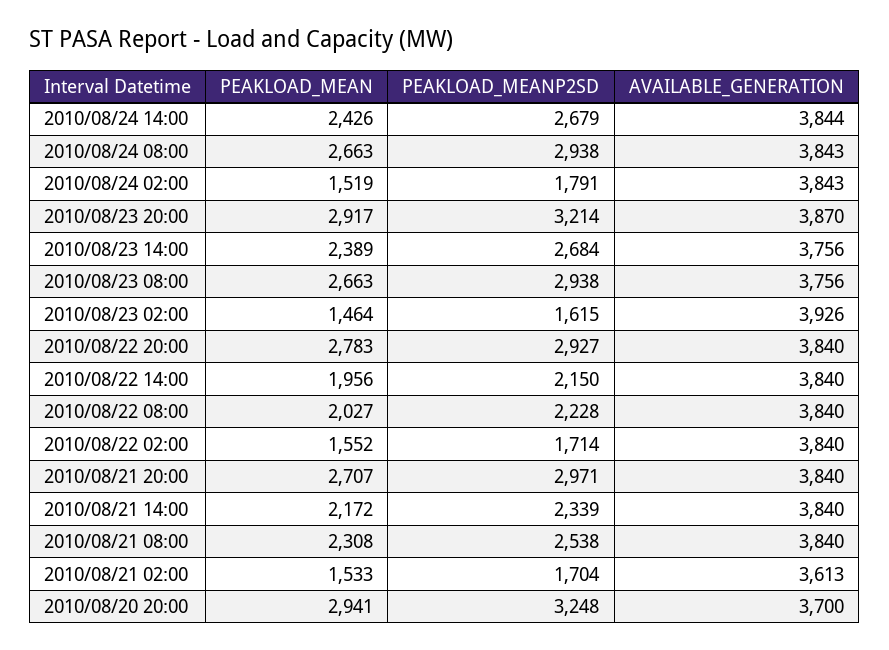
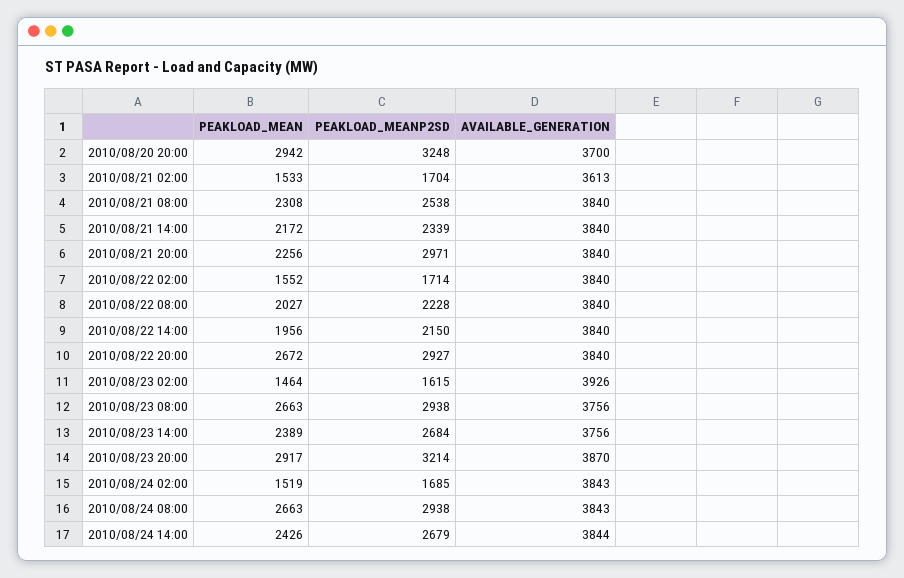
  {
    "PEAKLOAD_MEAN": {
      "2010/08/24 14:00": 2426,
      "2010/08/24 08:00": 2663,
      "2010/08/24 02:00": 1519,
      "2010/08/23 20:00": 2917,
      "2010/08/23 14:00": 2389,
      "2010/08/23 08:00": 2663,
      "2010/08/23 02:00": 1464,
-     "2010/08/22 20:00": 2783,
+     "2010/08/22 20:00": 2672,
      "2010/08/22 14:00": 1956,
      "2010/08/22 08:00": 2027,
      "2010/08/22 02:00": 1552,
-     "2010/08/21 20:00": 2707,
+     "2010/08/21 20:00": 2256,
      "2010/08/21 14:00": 2172,
      "2010/08/21 08:00": 2308,
      "2010/08/21 02:00": 1533,
-     "2010/08/20 20:00": 2941
+     "2010/08/20 20:00": 2942
    },
    "PEAKLOAD_MEANP2SD": {
      "2010/08/24 14:00": 2679,
      "2010/08/24 08:00": 2938,
-     "2010/08/24 02:00": 1791,
+     "2010/08/24 02:00": 1685,
      "2010/08/23 20:00": 3214,
      "2010/08/23 14:00": 2684,
      "2010/08/23 08:00": 2938,
      "2010/08/23 02:00": 1615,
      "2010/08/22 20:00": 2927,
      "2010/08/22 14:00": 2150,
      "2010/08/22 08:00": 2228,
      "2010/08/22 02:00": 1714,
      "2010/08/21 20:00": 2971,
      "2010/08/21 14:00": 2339,
      "2010/08/21 08:00": 2538,
      "2010/08/21 02:00": 1704,
      "2010/08/20 20:00": 3248
    },
    "AVAILABLE_GENERATION": {
      "2010/08/24 14:00": 3844,
      "2010/08/24 08:00": 3843,
      "2010/08/24 02:00": 3843,
      "2010/08/23 20:00": 3870,
      "2010/08/23 14:00": 3756,
      "2010/08/23 08:00": 3756,
      "2010/08/23 02:00": 3926,
      "2010/08/22 20:00": 3840,
      "2010/08/22 14:00": 3840,
      "2010/08/22 08:00": 3840,
      "2010/08/22 02:00": 3840,
      "2010/08/21 20:00": 3840,
      "2010/08/21 14:00": 3840,
      "2010/08/21 08:00": 3840,
      "2010/08/21 02:00": 3613,
      "2010/08/20 20:00": 3700
    }
  }

